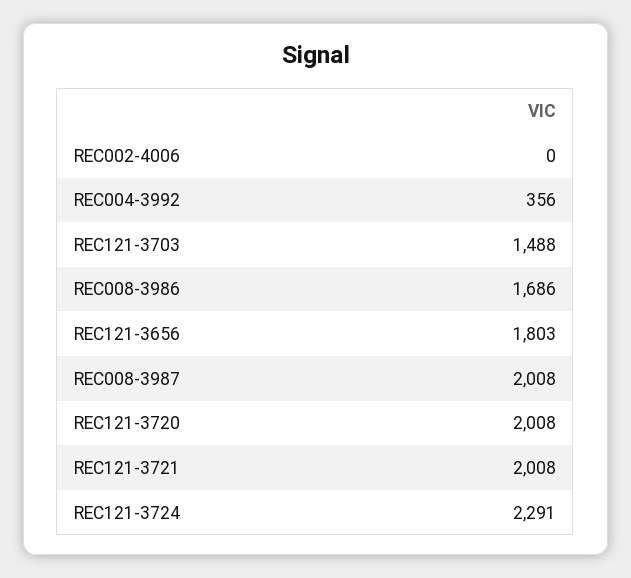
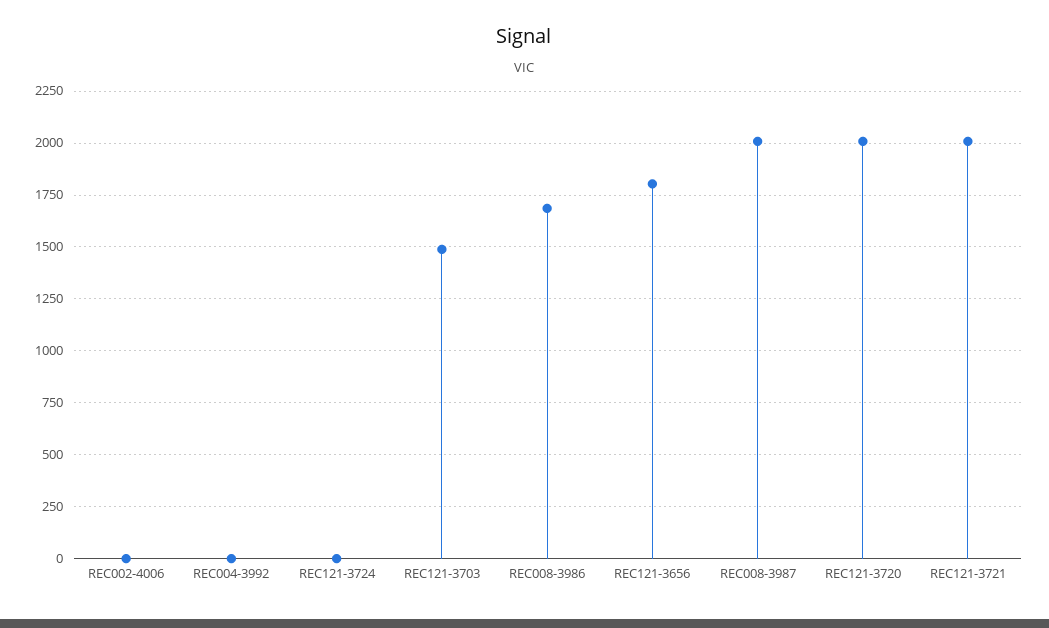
  {
    "REC002-4006": 0,
-   "REC004-3992": 356,
+   "REC004-3992": 0,
    "REC121-3703": 1488,
    "REC008-3986": 1686,
    "REC121-3656": 1803,
    "REC008-3987": 2008,
    "REC121-3720": 2008,
    "REC121-3721": 2008,
-   "REC121-3724": 2291
+   "REC121-3724": 0
  }

